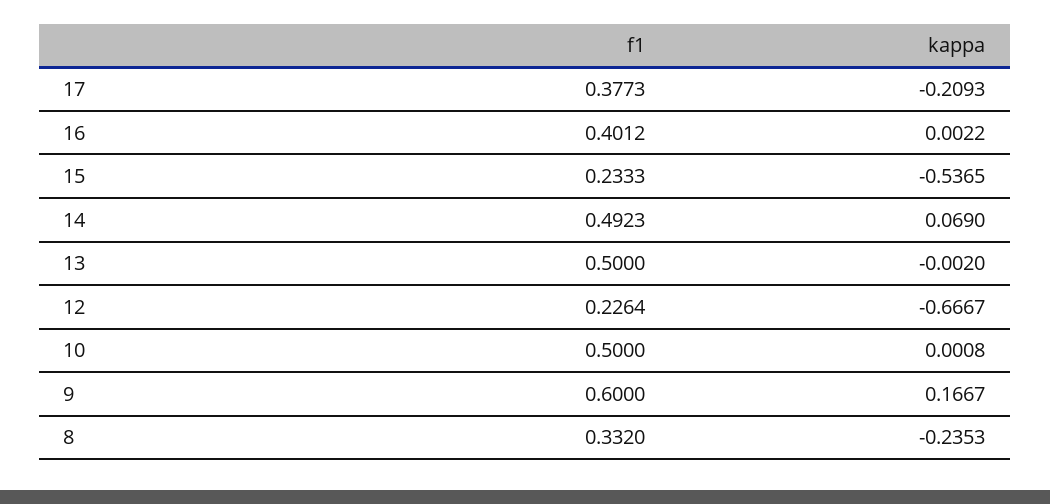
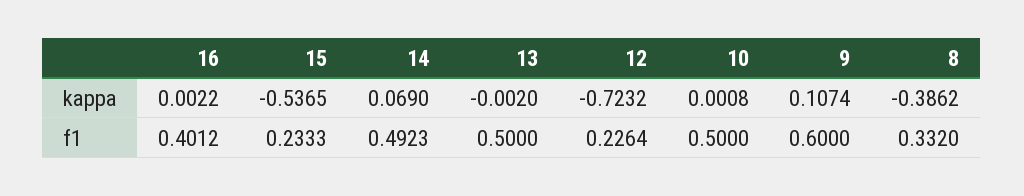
  {
    "f1": {
-     "17": 0.3773,
      "16": 0.4012,
      "15": 0.2333,
      "14": 0.4923,
      "13": 0.5,
      "12": 0.2264,
      "10": 0.5,
      "9": 0.6,
      "8": 0.332
    },
    "kappa": {
-     "17": -0.2093,
      "16": 0.0022,
      "15": -0.5365,
      "14": 0.069,
      "13": -0.002,
-     "12": -0.6667,
+     "12": -0.7232,
      "10": 0.0008,
-     "9": 0.1667,
+     "9": 0.1074,
-     "8": -0.2353
+     "8": -0.3862
    }
  }

